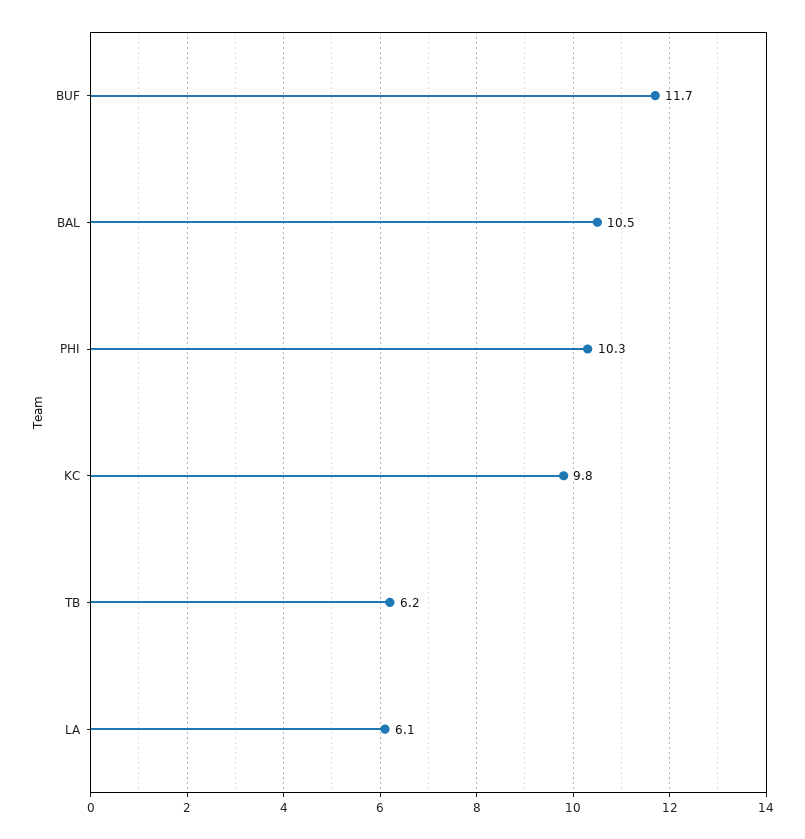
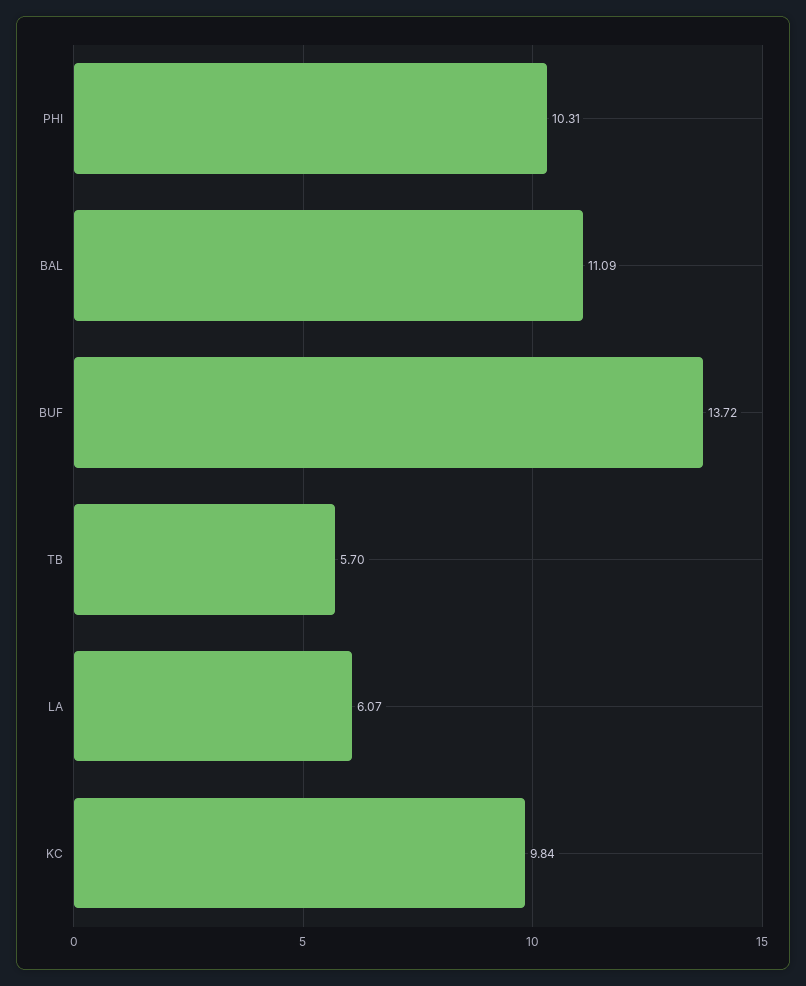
  {
-   "BUF": 11.7,
+   "BUF": 13.72,
-   "BAL": 10.5,
+   "BAL": 11.09,
    "PHI": 10.31,
    "KC": 9.84,
-   "TB": 6.2,
+   "TB": 5.7,
    "LA": 6.07
  }

